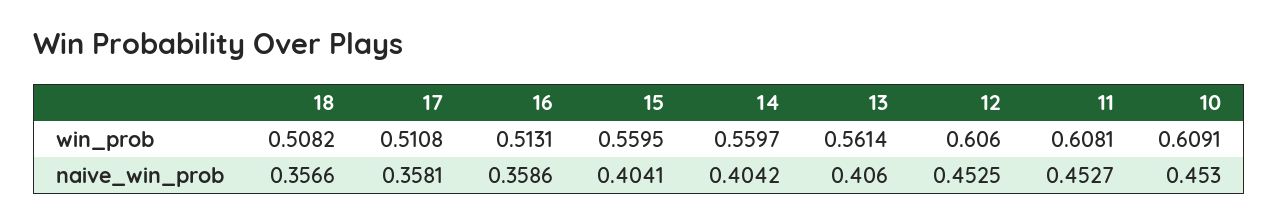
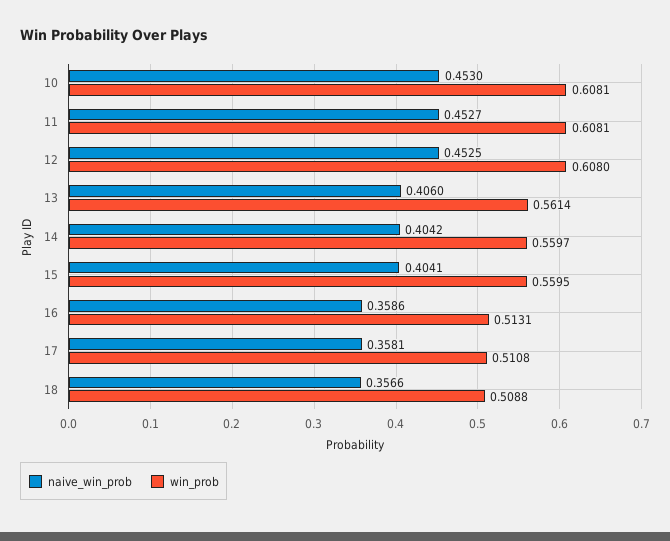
  {
    "win_prob": {
-     "18": 0.5082,
+     "18": 0.5088,
      "17": 0.5108,
      "16": 0.5131,
      "15": 0.5595,
      "14": 0.5597,
      "13": 0.5614,
-     "12": 0.606,
+     "12": 0.608,
      "11": 0.6081,
-     "10": 0.6091
+     "10": 0.6081
    },
    "naive_win_prob": {
      "18": 0.3566,
      "17": 0.3581,
      "16": 0.3586,
      "15": 0.4041,
      "14": 0.4042,
      "13": 0.406,
      "12": 0.4525,
      "11": 0.4527,
      "10": 0.453
    }
  }

